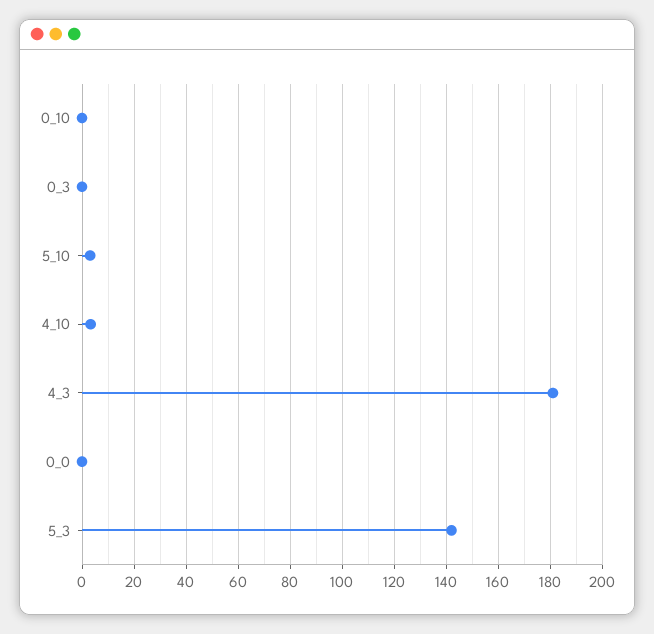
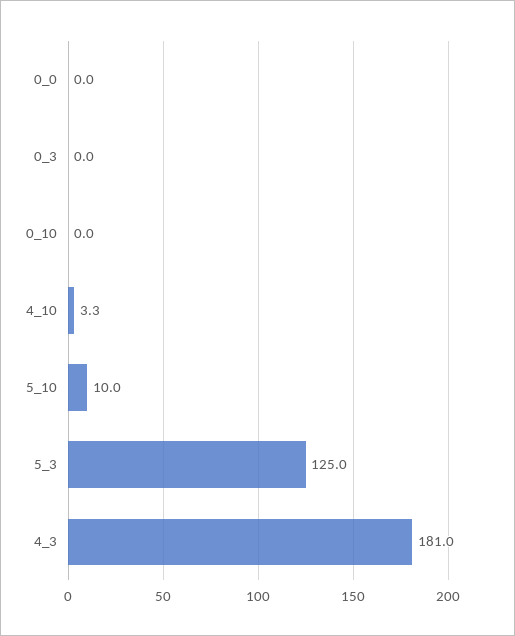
  {
    "0_10": 0,
    "0_3": 0,
-   "5_10": 2.5,
+   "5_10": 10,
    "4_10": 3.3,
    "4_3": 181,
    "0_0": 0,
-   "5_3": 142.5
+   "5_3": 125
  }

